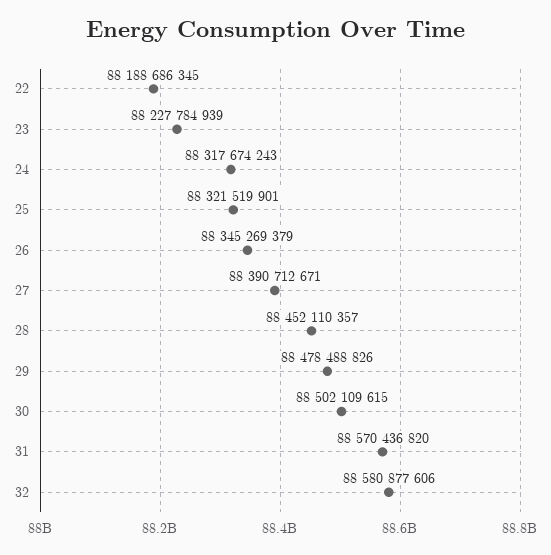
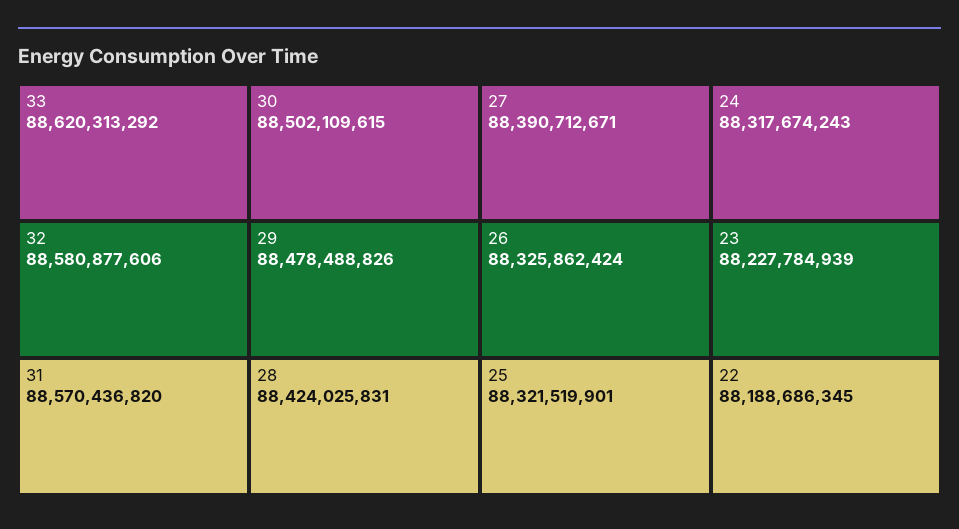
  {
    "22": 88188686345,
    "23": 88227784939,
    "24": 88317674243,
    "25": 88321519901,
-   "26": 88345269379,
+   "26": 88325862424,
    "27": 88390712671,
-   "28": 88452110357,
+   "28": 88424025831,
    "29": 88478488826,
    "30": 88502109615,
    "31": 88570436820,
-   "32": 88580877606
+   "32": 88580877606,
+   "33": 88620313292
  }

